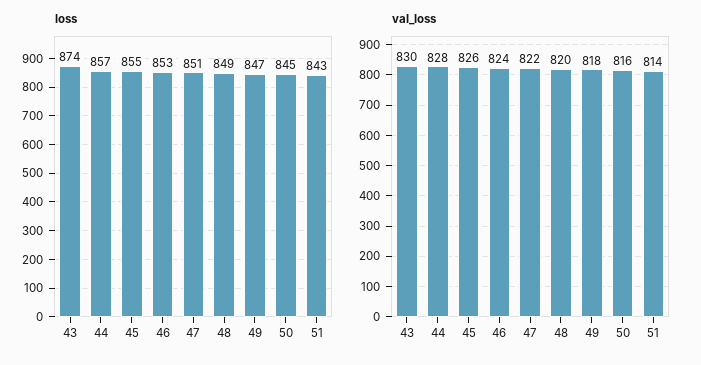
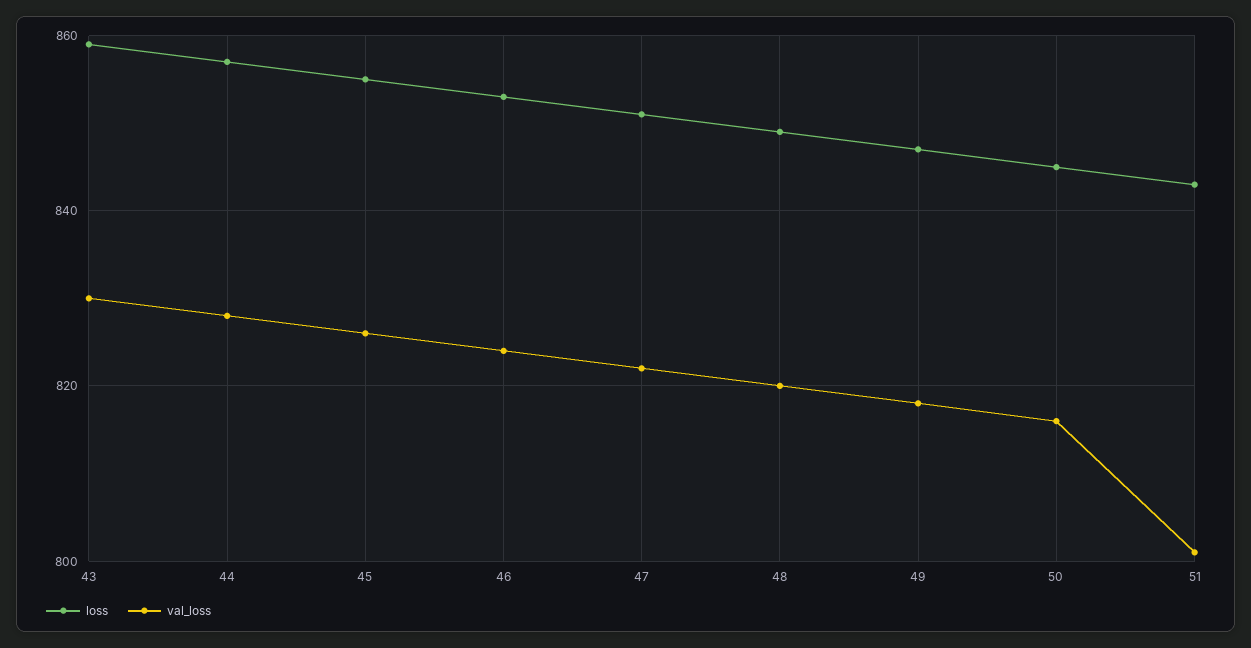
  {
    "loss": {
-     "43": 874,
+     "43": 860,
      "44": 857,
      "45": 855,
      "46": 853,
      "47": 851,
      "48": 849,
      "49": 847,
      "50": 845,
      "51": 843
    },
    "val_loss": {
      "43": 830,
      "44": 828,
      "45": 826,
      "46": 824,
      "47": 822,
      "48": 820,
      "49": 818,
      "50": 816,
-     "51": 814
+     "51": 800
    }
  }

